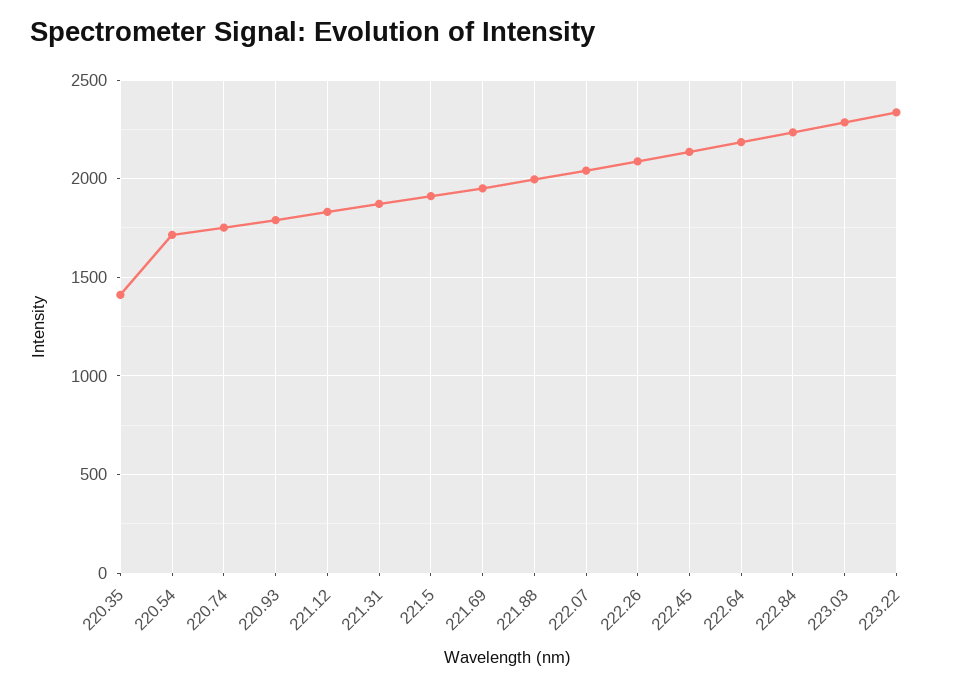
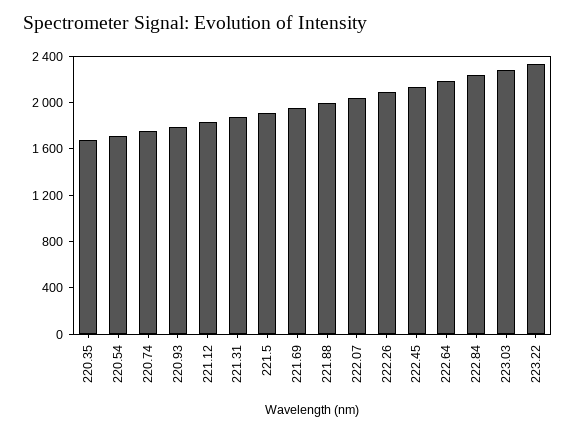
  {
-   "220.35": 1400,
+   "220.35": 1700,
    "220.54": 1700,
    "220.74": 1750,
    "220.93": 1800,
    "221.12": 1850,
    "221.31": 1850,
    "221.5": 1900,
    "221.69": 1950,
    "221.88": 2000,
    "222.07": 2050,
    "222.26": 2100,
    "222.45": 2150,
    "222.64": 2200,
    "222.84": 2250,
    "223.03": 2300,
    "223.22": 2350
  }

